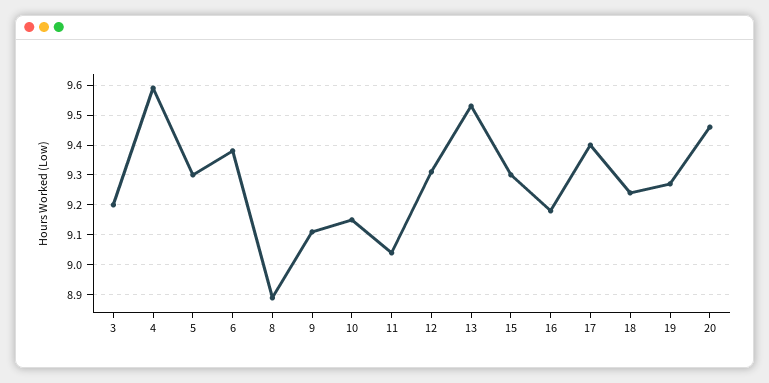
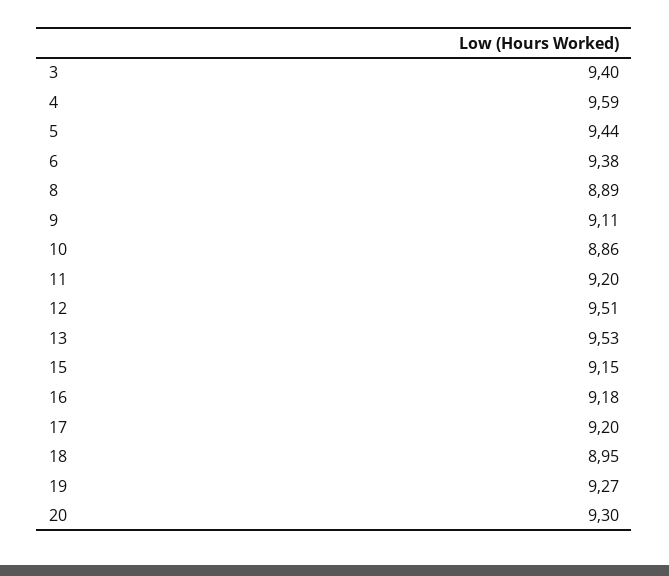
  {
-   "3": 9.2,
+   "3": 9.4,
    "4": 9.59,
-   "5": 9.3,
+   "5": 9.44,
    "6": 9.38,
    "8": 8.89,
    "9": 9.11,
-   "10": 9.15,
+   "10": 8.86,
-   "11": 9.05,
+   "11": 9.2,
-   "12": 9.3,
+   "12": 9.51,
    "13": 9.53,
-   "15": 9.3,
+   "15": 9.15,
    "16": 9.18,
-   "17": 9.4,
+   "17": 9.2,
-   "18": 9.25,
+   "18": 8.95,
    "19": 9.27,
-   "20": 9.45
+   "20": 9.3
  }

